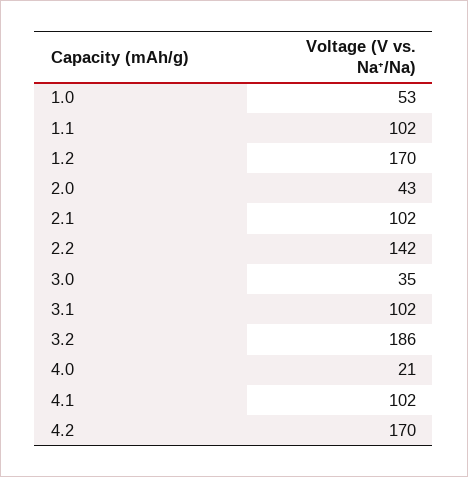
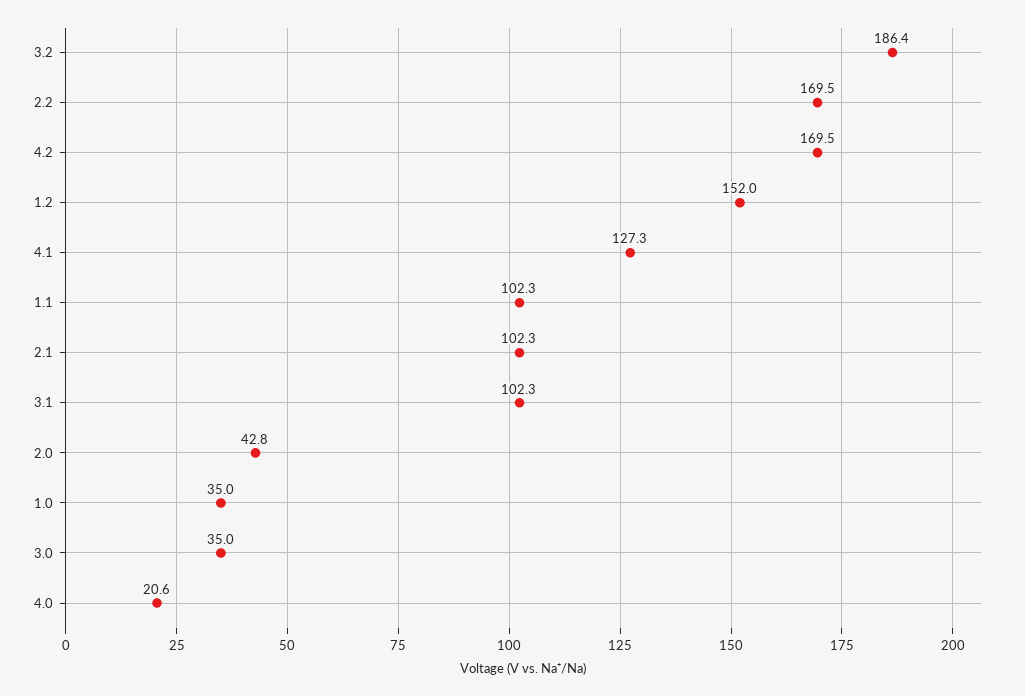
  {
-   "1.0": 53,
+   "1.0": 35,
    "1.1": 102.3,
-   "1.2": 170,
+   "1.2": 152,
    "2.0": 42.8,
    "2.1": 102.3,
-   "2.2": 142,
+   "2.2": 169.5,
    "3.0": 35,
    "3.1": 102.3,
    "3.2": 186.4,
    "4.0": 20.6,
-   "4.1": 102,
+   "4.1": 127.3,
    "4.2": 169.5
  }

